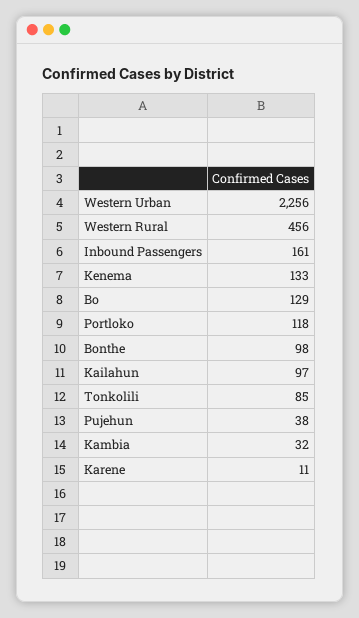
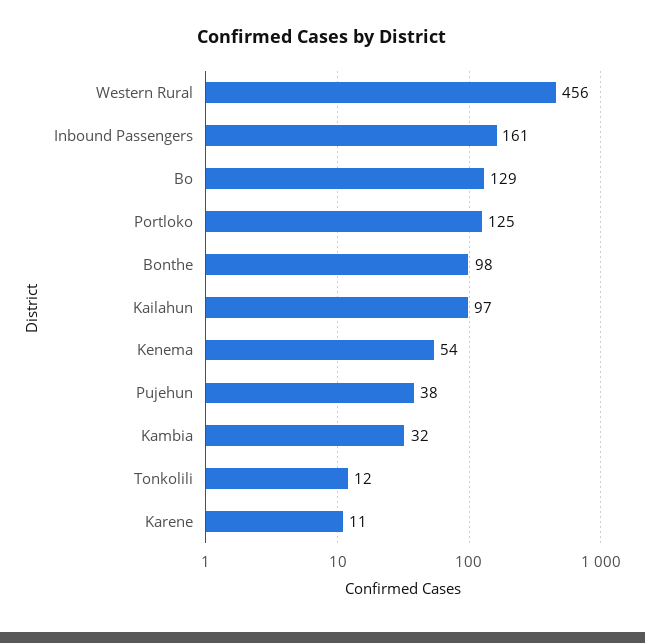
  {
-   "Western Urban": 2256,
    "Western Rural": 456,
    "Inbound Passengers": 161,
-   "Kenema": 133,
+   "Kenema": 54,
    "Bo": 129,
-   "Portloko": 118,
+   "Portloko": 125,
    "Bonthe": 98,
    "Kailahun": 97,
-   "Tonkolili": 85,
+   "Tonkolili": 12,
    "Pujehun": 38,
    "Kambia": 32,
    "Karene": 11
  }

